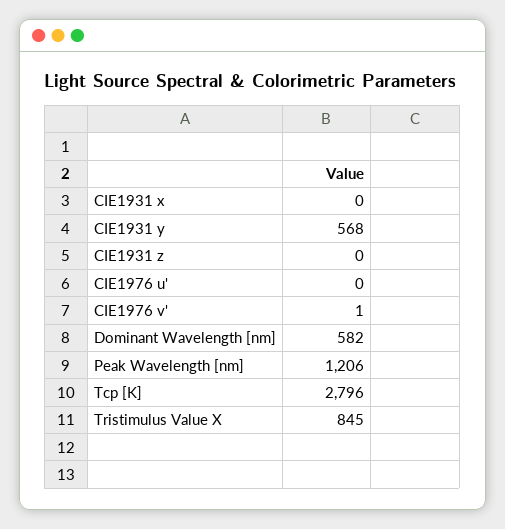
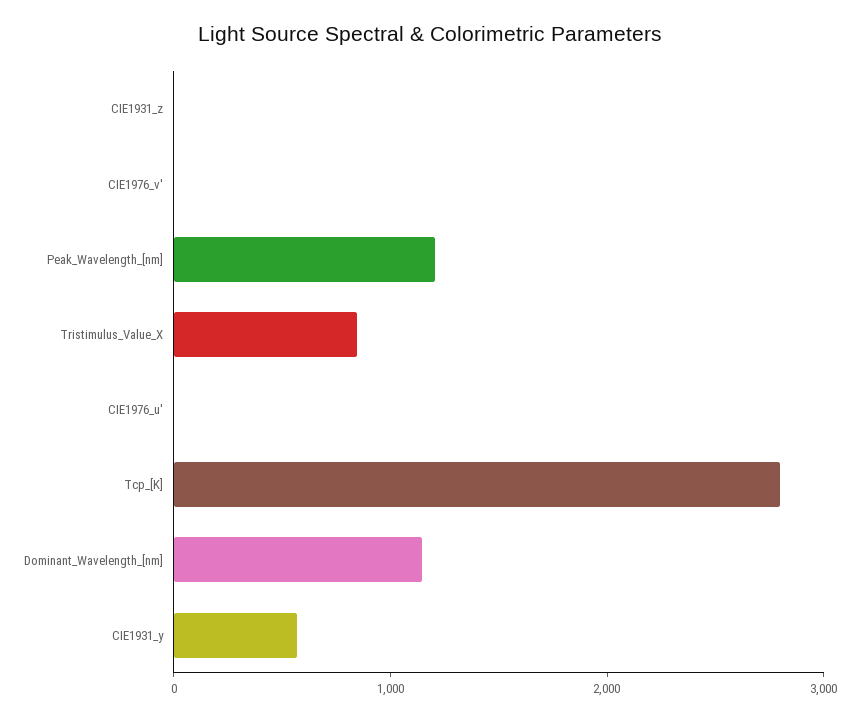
  {
-   "CIE1931 x": 0,
    "CIE1931 y": 568,
    "CIE1931 z": 0,
    "CIE1976 u'": 0,
    "CIE1976 v'": 1,
-   "Dominant Wavelength [nm]": 582,
+   "Dominant Wavelength [nm]": 1200,
    "Peak Wavelength [nm]": 1206,
    "Tcp [K]": 2796,
    "Tristimulus Value X": 845
  }

